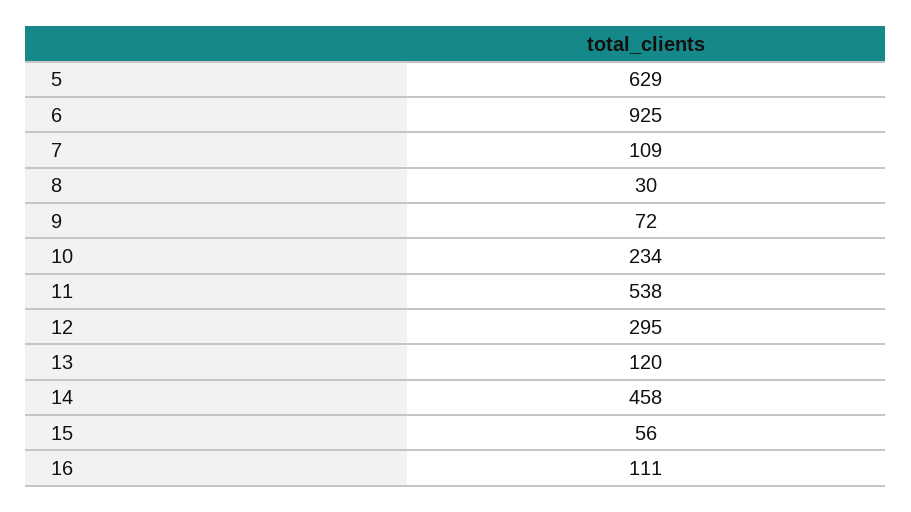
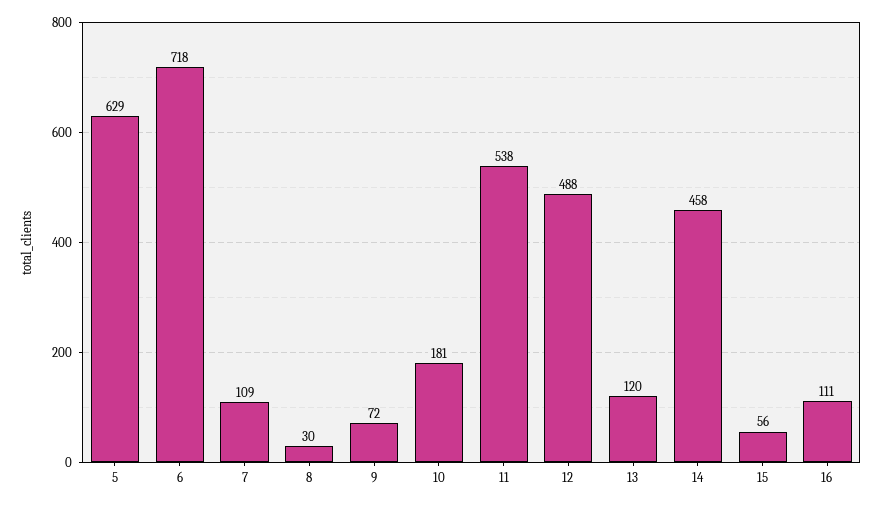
  {
    "5": 629,
-   "6": 925,
+   "6": 718,
    "7": 109,
    "8": 30,
    "9": 72,
-   "10": 234,
+   "10": 181,
    "11": 538,
-   "12": 295,
+   "12": 488,
    "13": 120,
    "14": 458,
    "15": 56,
    "16": 111
  }

